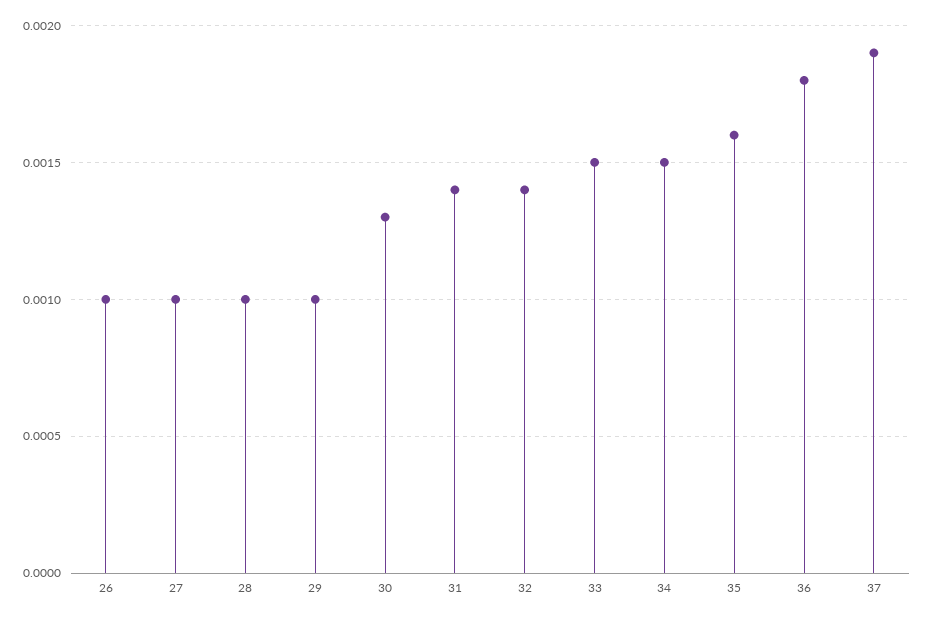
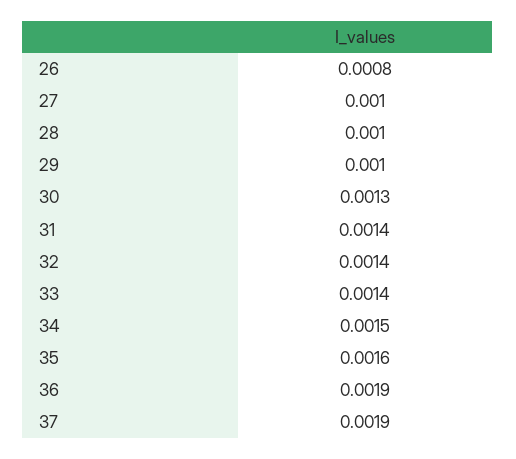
  {
-   "26": 0.001,
+   "26": 0.0008,
    "27": 0.001,
    "28": 0.001,
    "29": 0.001,
    "30": 0.0013,
    "31": 0.0014,
    "32": 0.0014,
-   "33": 0.0015,
+   "33": 0.0014,
    "34": 0.0015,
    "35": 0.0016,
-   "36": 0.0018,
+   "36": 0.0019,
    "37": 0.0019
  }

